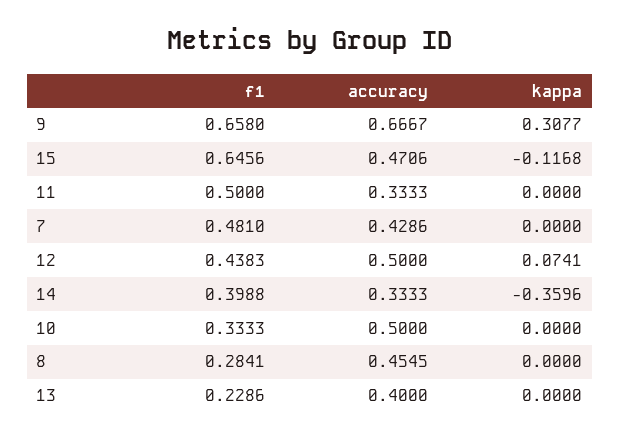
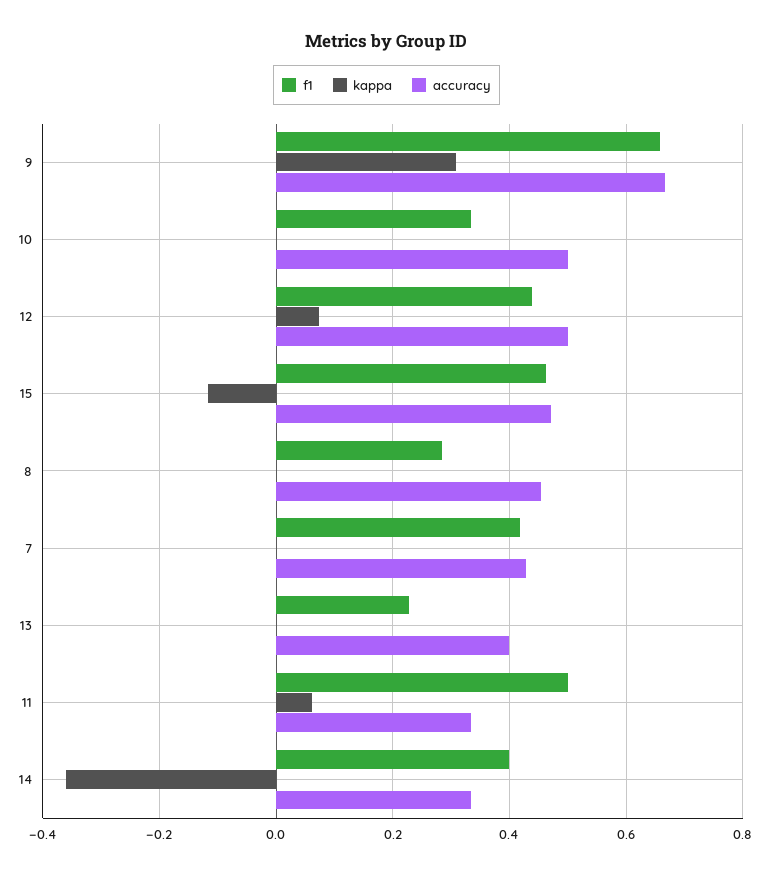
  {
    "f1": {
      "9": 0.658,
-     "15": 0.6456,
+     "15": 0.46,
      "11": 0.5,
-     "7": 0.481,
+     "7": 0.42,
      "12": 0.4383,
      "14": 0.3988,
      "10": 0.3333,
      "8": 0.2841,
      "13": 0.2286
    },
    "accuracy": {
      "9": 0.6667,
      "15": 0.4706,
      "11": 0.3333,
      "7": 0.4286,
      "12": 0.5,
      "14": 0.3333,
      "10": 0.5,
      "8": 0.4545,
      "13": 0.4
    },
    "kappa": {
      "9": 0.3077,
      "15": -0.1168,
-     "11": 0,
+     "11": 0.06,
      "7": 0,
      "12": 0.0741,
      "14": -0.3596,
      "10": 0,
      "8": 0,
      "13": 0
    }
  }

